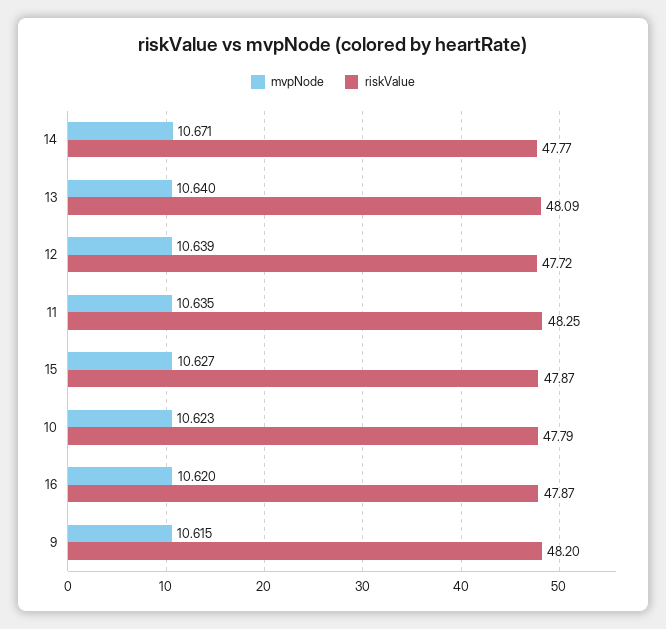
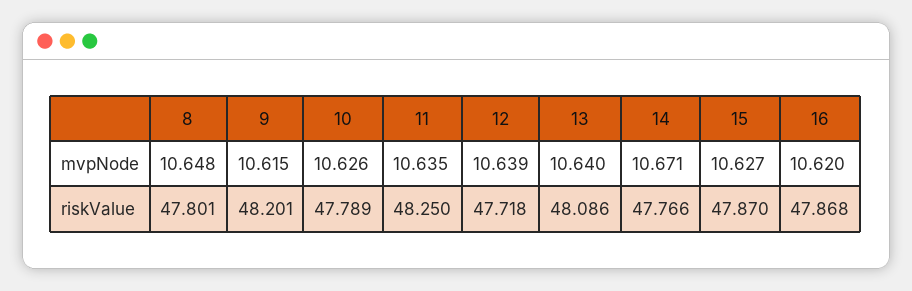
  {
    "mvpNode": {
      "14": 10.671,
      "13": 10.64,
      "12": 10.639,
      "11": 10.635,
      "15": 10.627,
-     "10": 10.623,
+     "10": 10.626,
      "16": 10.62,
-     "9": 10.615
+     "9": 10.615,
+     "8": 10.648
    },
    "riskValue": {
      "14": 47.766,
      "13": 48.086,
      "12": 47.718,
      "11": 48.25,
      "15": 47.87,
      "10": 47.789,
      "16": 47.868,
-     "9": 48.201
+     "9": 48.201,
+     "8": 47.801
    }
  }

